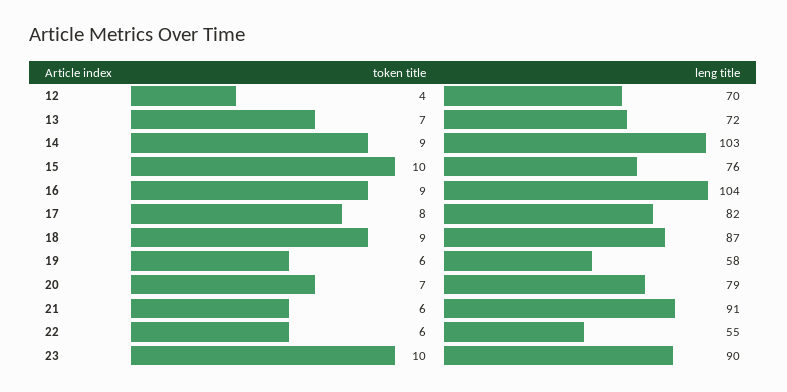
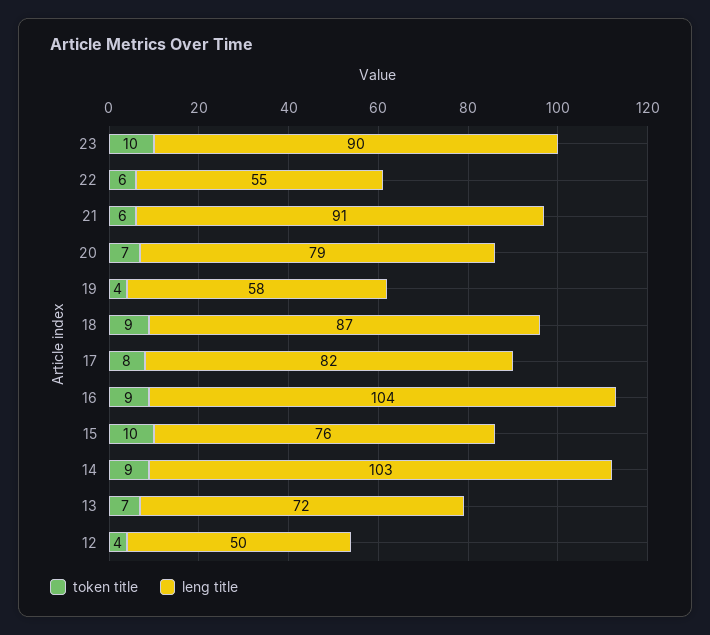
  {
    "token title": {
      "12": 4,
      "13": 7,
      "14": 9,
      "15": 10,
      "16": 9,
      "17": 8,
      "18": 9,
-     "19": 6,
+     "19": 4,
      "20": 7,
      "21": 6,
      "22": 6,
      "23": 10
    },
    "leng title": {
-     "12": 70,
+     "12": 50,
      "13": 72,
      "14": 103,
      "15": 76,
      "16": 104,
      "17": 82,
      "18": 87,
      "19": 58,
      "20": 79,
      "21": 91,
      "22": 55,
      "23": 90
    }
  }

